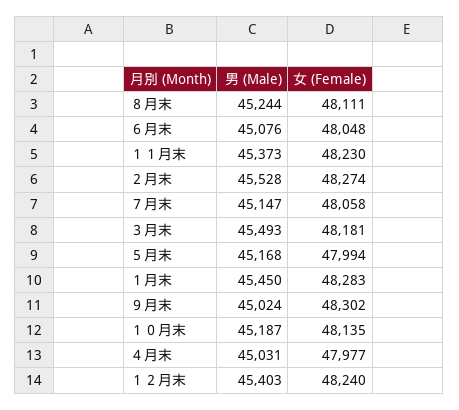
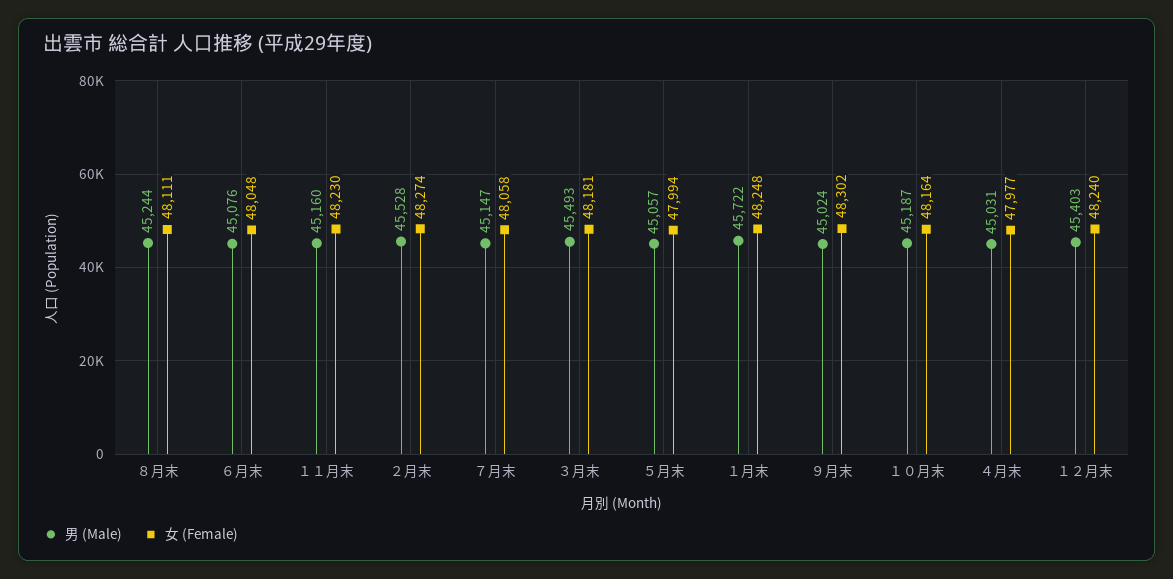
  {
    "男 (Male)": {
      "８月末": 45244,
      "６月末": 45076,
-     "１１月末": 45373,
+     "１１月末": 45160,
      "２月末": 45528,
      "７月末": 45147,
      "３月末": 45493,
-     "５月末": 45168,
+     "５月末": 45057,
-     "１月末": 45450,
+     "１月末": 45722,
      "９月末": 45024,
      "１０月末": 45187,
      "４月末": 45031,
      "１２月末": 45403
    },
    "女 (Female)": {
      "８月末": 48111,
      "６月末": 48048,
      "１１月末": 48230,
      "２月末": 48274,
      "７月末": 48058,
      "３月末": 48181,
      "５月末": 47994,
-     "１月末": 48283,
+     "１月末": 48248,
      "９月末": 48302,
-     "１０月末": 48135,
+     "１０月末": 48164,
      "４月末": 47977,
      "１２月末": 48240
    }
  }

